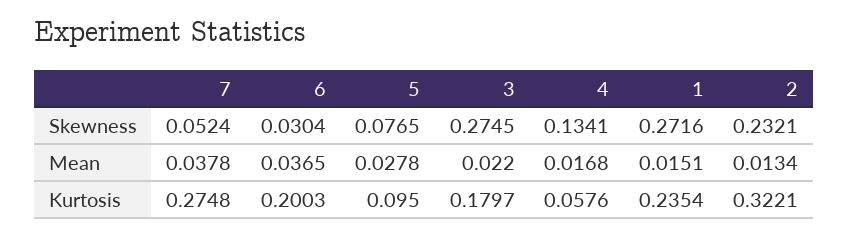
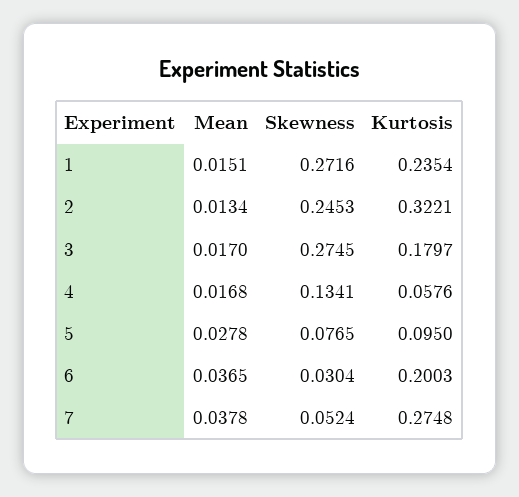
  {
    "7": {
      "Skewness": 0.0524,
      "Mean": 0.0378,
      "Kurtosis": 0.2748
    },
    "6": {
      "Skewness": 0.0304,
      "Mean": 0.0365,
      "Kurtosis": 0.2003
    },
    "5": {
      "Skewness": 0.0765,
      "Mean": 0.0278,
      "Kurtosis": 0.095
    },
    "3": {
      "Skewness": 0.2745,
-     "Mean": 0.022,
+     "Mean": 0.017,
      "Kurtosis": 0.1797
    },
    "4": {
      "Skewness": 0.1341,
      "Mean": 0.0168,
      "Kurtosis": 0.0576
    },
    "1": {
      "Skewness": 0.2716,
      "Mean": 0.0151,
      "Kurtosis": 0.2354
    },
    "2": {
-     "Skewness": 0.2321,
+     "Skewness": 0.2453,
      "Mean": 0.0134,
      "Kurtosis": 0.3221
    }
  }

